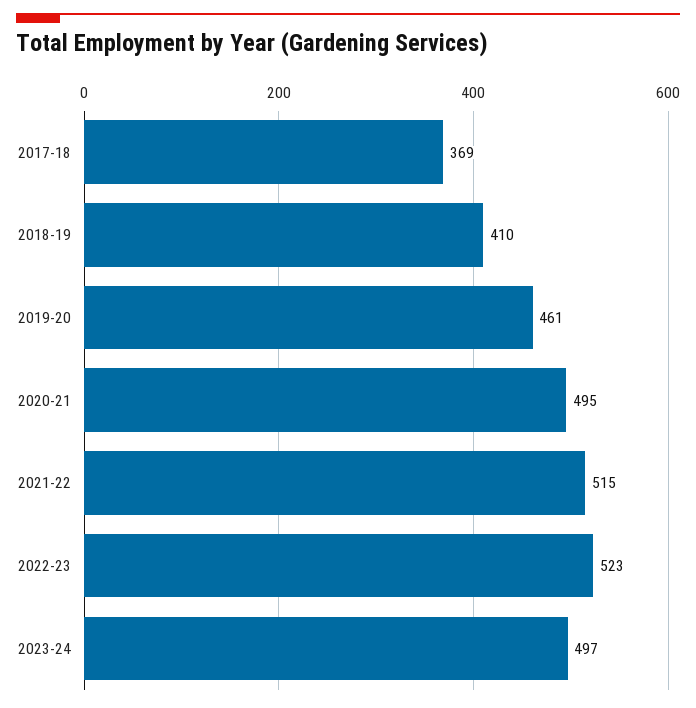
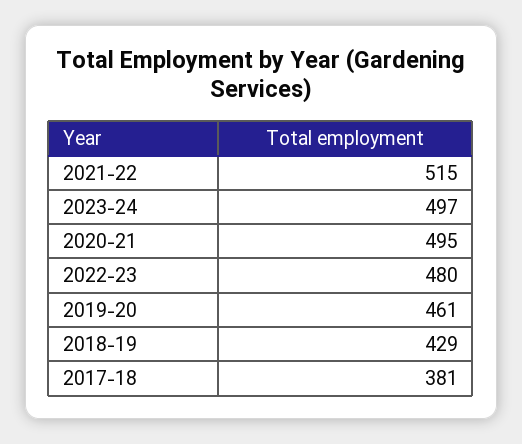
  {
-   "2017-18": 369,
+   "2017-18": 381,
-   "2018-19": 410,
+   "2018-19": 429,
    "2019-20": 461,
    "2020-21": 495,
    "2021-22": 515,
-   "2022-23": 523,
+   "2022-23": 480,
    "2023-24": 497
  }

